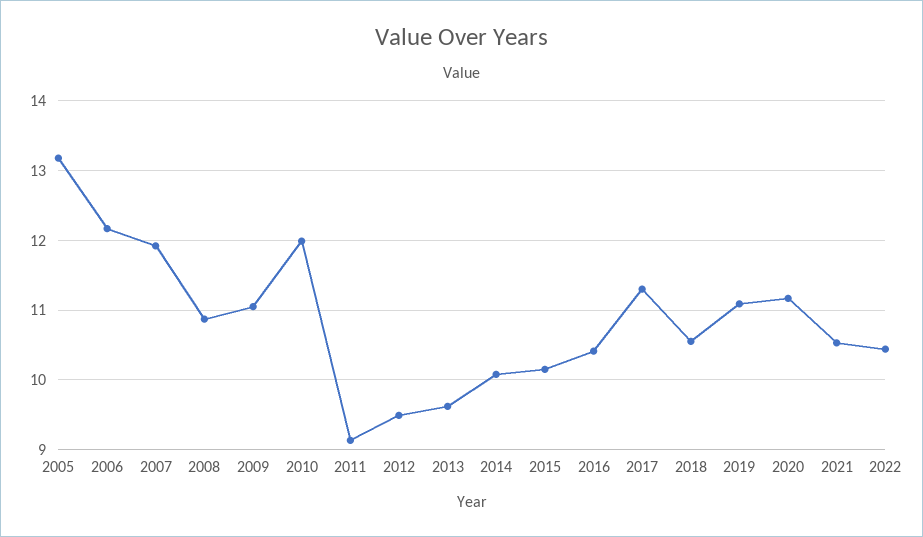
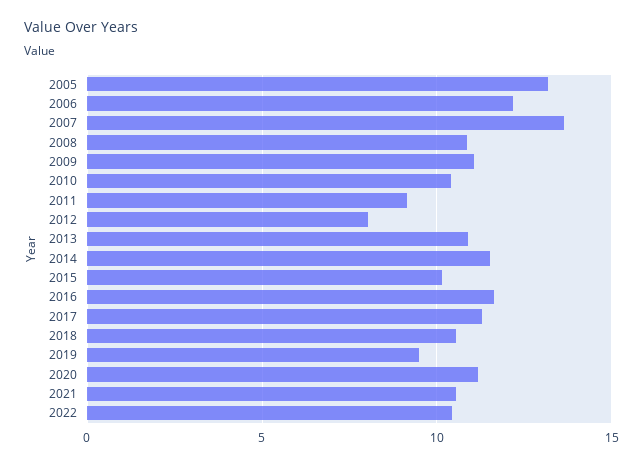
  {
    "2005": 13.2,
    "2006": 12.2,
-   "2007": 11.9,
+   "2007": 13.5,
    "2008": 10.9,
    "2009": 11.1,
-   "2010": 12,
+   "2010": 10.5,
    "2011": 9.1,
-   "2012": 9.5,
+   "2012": 8,
-   "2013": 9.6,
+   "2013": 11,
-   "2014": 10.1,
+   "2014": 11.5,
    "2015": 10.2,
-   "2016": 10.4,
+   "2016": 11.5,
    "2017": 11.3,
    "2018": 10.6,
-   "2019": 11.1,
+   "2019": 9.5,
    "2020": 11.2,
    "2021": 10.5,
    "2022": 10.4
  }

